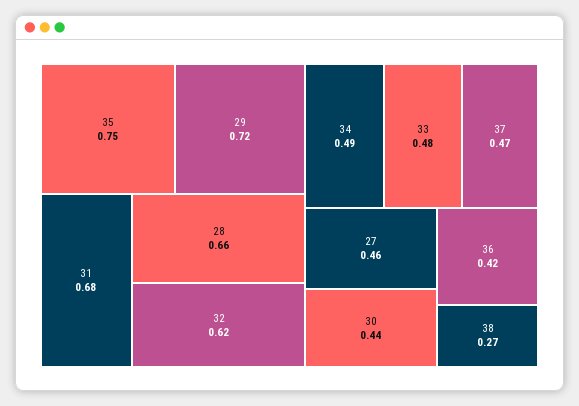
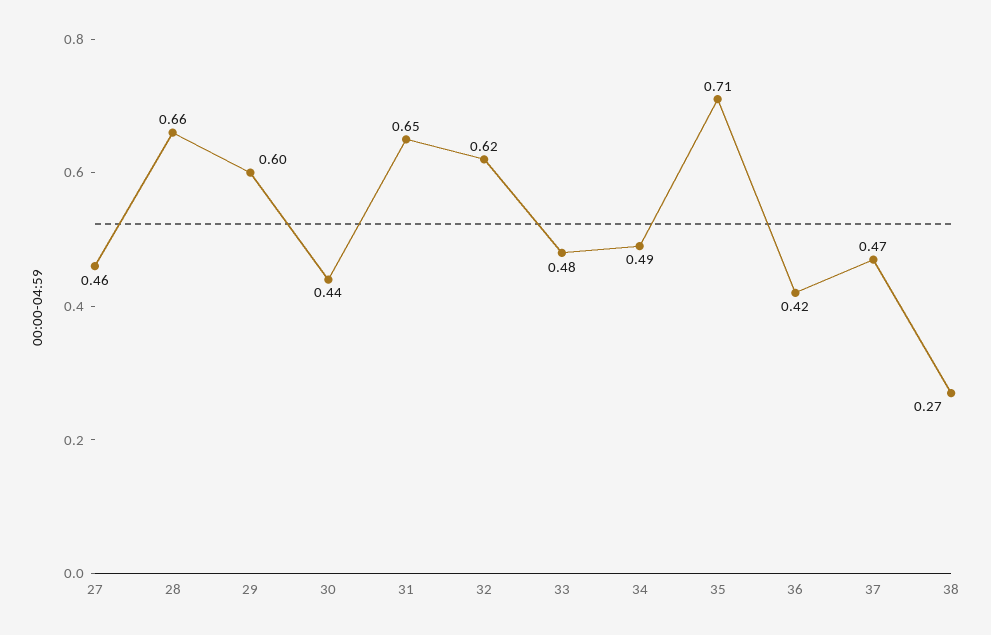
  {
-   "35": 0.75,
+   "35": 0.71,
-   "29": 0.72,
+   "29": 0.6,
-   "31": 0.68,
+   "31": 0.65,
    "28": 0.66,
    "32": 0.62,
    "34": 0.49,
    "33": 0.48,
    "37": 0.47,
    "27": 0.46,
    "30": 0.44,
    "36": 0.42,
    "38": 0.27
  }

